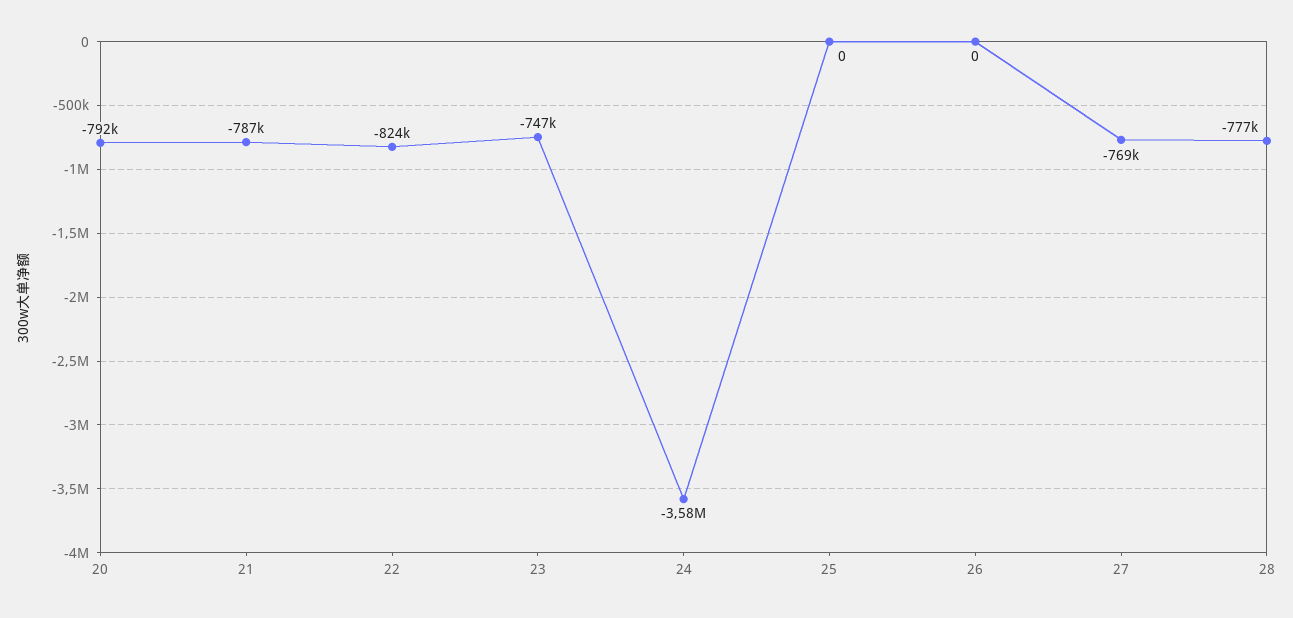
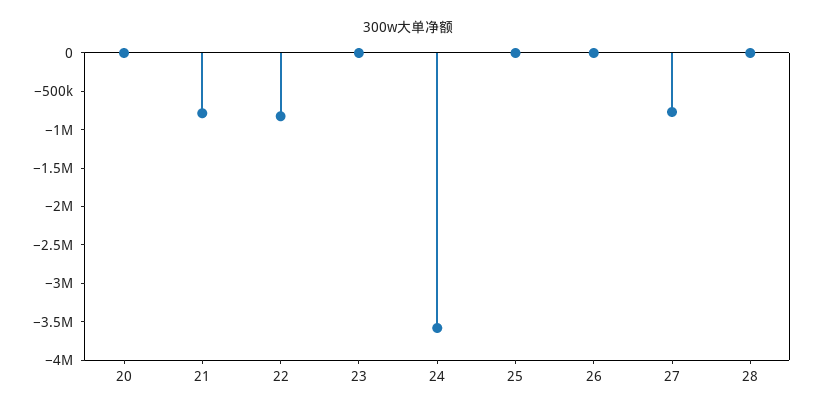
  {
-   "20": -792000,
+   "20": 0,
    "21": -787000,
    "22": -824000,
-   "23": -747000,
+   "23": 0,
    "24": -3580000,
    "25": 0,
    "26": 0,
    "27": -769000,
-   "28": -777000
+   "28": 0
  }

